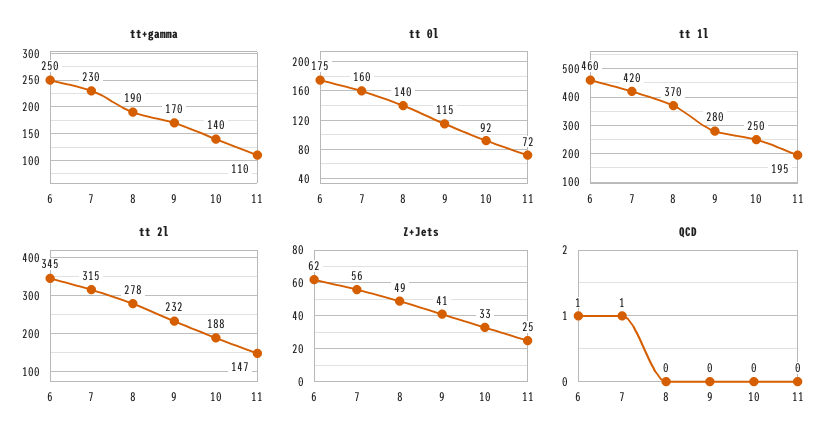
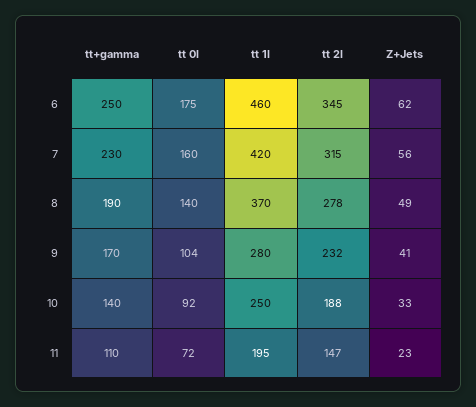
  {
    "tt+gamma": {
      "6": 250,
      "7": 230,
      "8": 190,
      "9": 170,
      "10": 140,
      "11": 110
    },
    "tt 0l": {
      "6": 175,
      "7": 160,
      "8": 140,
-     "9": 115,
+     "9": 104,
      "10": 92,
      "11": 72
    },
    "tt 1l": {
      "6": 460,
      "7": 420,
      "8": 370,
      "9": 280,
      "10": 250,
      "11": 195
    },
    "tt 2l": {
      "6": 345,
      "7": 315,
      "8": 278,
      "9": 232,
      "10": 188,
      "11": 147
    },
    "Z+Jets": {
      "6": 62,
      "7": 56,
      "8": 49,
      "9": 41,
      "10": 33,
-     "11": 25
+     "11": 23
-   },
+   }
-   "QCD": {
-     "6": 1,
-     "7": 1,
-     "8": 0,
-     "9": 0,
-     "10": 0,
-     "11": 0
-   }
  }

